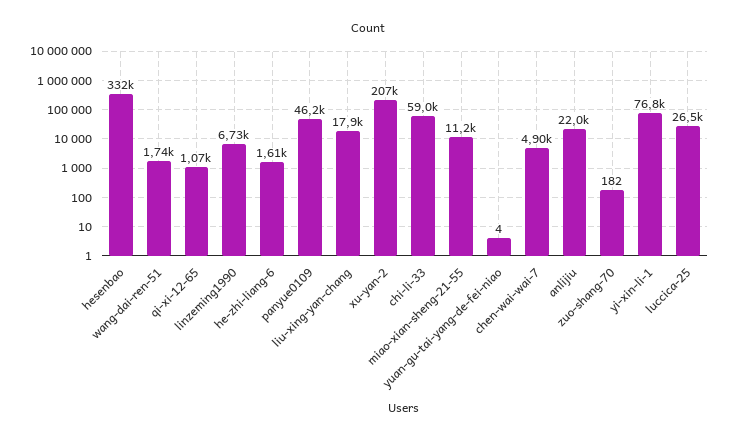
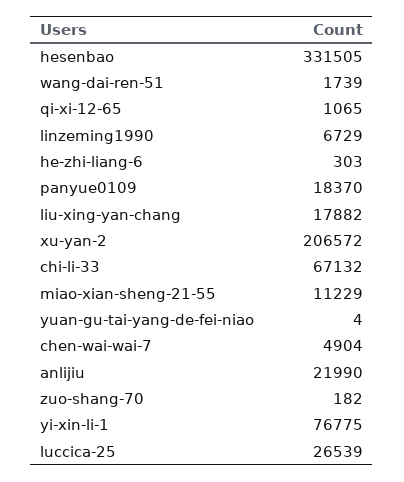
  {
    "hesenbao": 331505,
    "wang-dai-ren-51": 1739,
    "qi-xi-12-65": 1065,
    "linzeming1990": 6729,
-   "he-zhi-liang-6": 1610,
+   "he-zhi-liang-6": 303,
-   "panyue0109": 46200,
+   "panyue0109": 18370,
    "liu-xing-yan-chang": 17882,
    "xu-yan-2": 206572,
-   "chi-li-33": 59000,
+   "chi-li-33": 67132,
    "miao-xian-sheng-21-55": 11229,
    "yuan-gu-tai-yang-de-fei-niao": 4,
    "chen-wai-wai-7": 4904,
    "anlijiu": 21990,
    "zuo-shang-70": 182,
    "yi-xin-li-1": 76775,
    "luccica-25": 26539
  }

